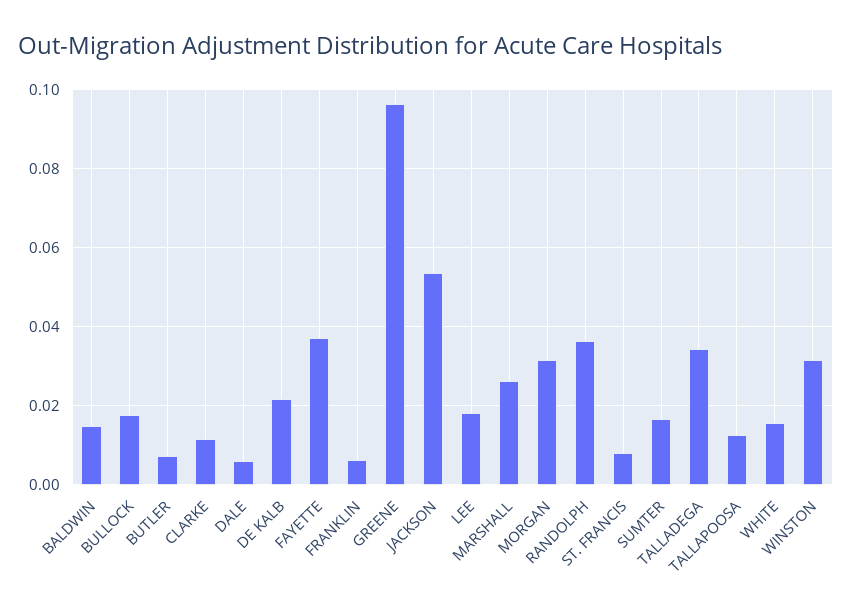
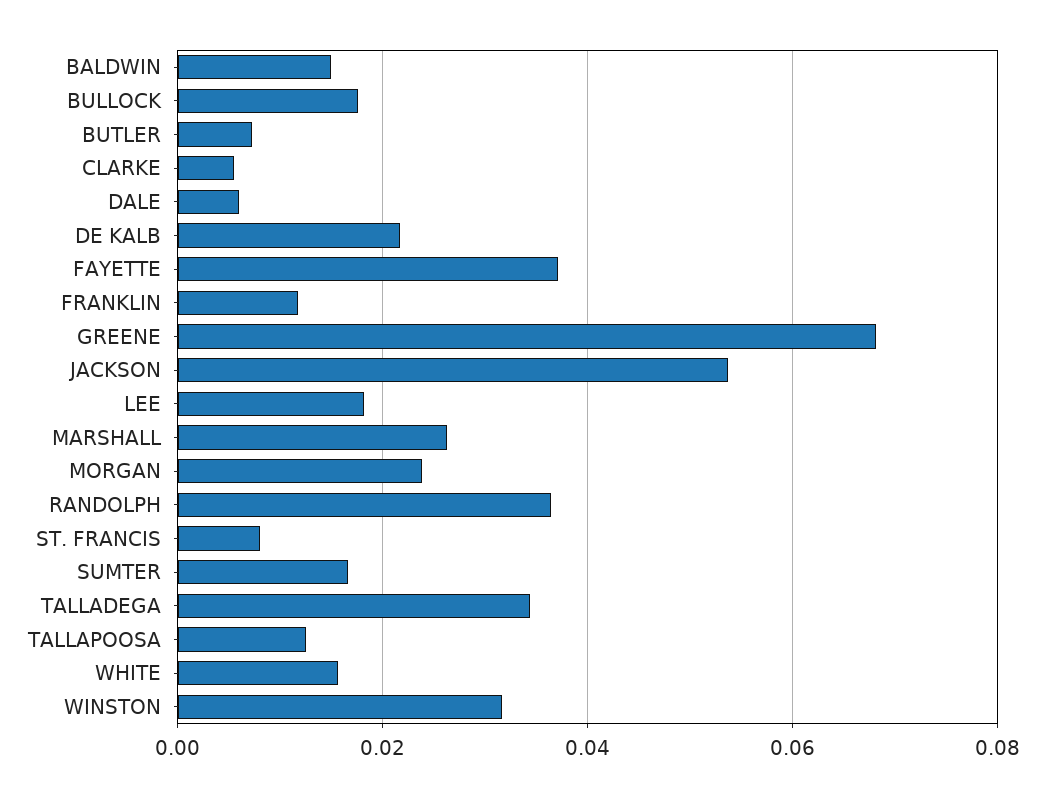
  {
    "BALDWIN": 0.014,
    "BULLOCK": 0.018,
    "BUTLER": 0.008,
-   "CLARKE": 0.012,
+   "CLARKE": 0.006,
    "DALE": 0.006,
    "DE KALB": 0.022,
    "FAYETTE": 0.038,
-   "FRANKLIN": 0.006,
+   "FRANKLIN": 0.012,
-   "GREENE": 0.096,
+   "GREENE": 0.068,
    "JACKSON": 0.054,
    "LEE": 0.018,
    "MARSHALL": 0.026,
-   "MORGAN": 0.032,
+   "MORGAN": 0.024,
    "RANDOLPH": 0.036,
    "ST. FRANCIS": 0.008,
    "SUMTER": 0.016,
    "TALLADEGA": 0.034,
    "TALLAPOOSA": 0.012,
    "WHITE": 0.016,
    "WINSTON": 0.032
  }

